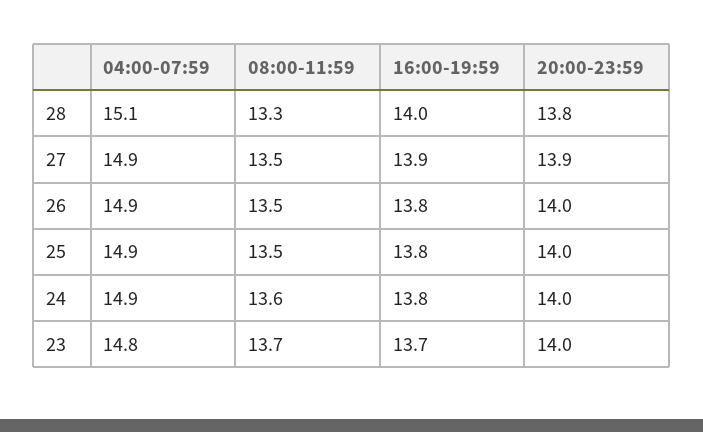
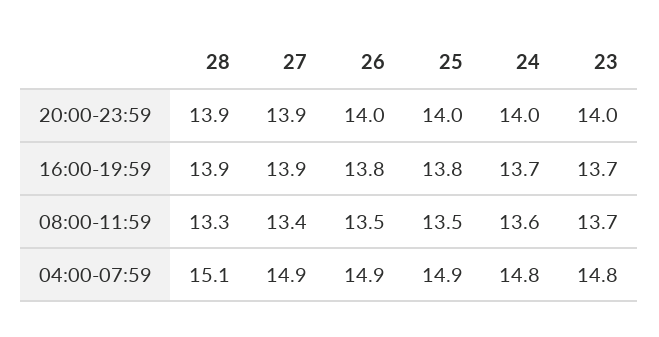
  {
    "04:00-07:59": {
      "28": 15.1,
      "27": 14.9,
      "26": 14.9,
      "25": 14.9,
-     "24": 14.9,
+     "24": 14.8,
      "23": 14.8
    },
    "08:00-11:59": {
      "28": 13.3,
-     "27": 13.5,
+     "27": 13.4,
      "26": 13.5,
      "25": 13.5,
      "24": 13.6,
      "23": 13.7
    },
    "16:00-19:59": {
-     "28": 14,
+     "28": 13.9,
      "27": 13.9,
      "26": 13.8,
      "25": 13.8,
-     "24": 13.8,
+     "24": 13.7,
      "23": 13.7
    },
    "20:00-23:59": {
-     "28": 13.8,
+     "28": 13.9,
      "27": 13.9,
      "26": 14,
      "25": 14,
      "24": 14,
      "23": 14
    }
  }

